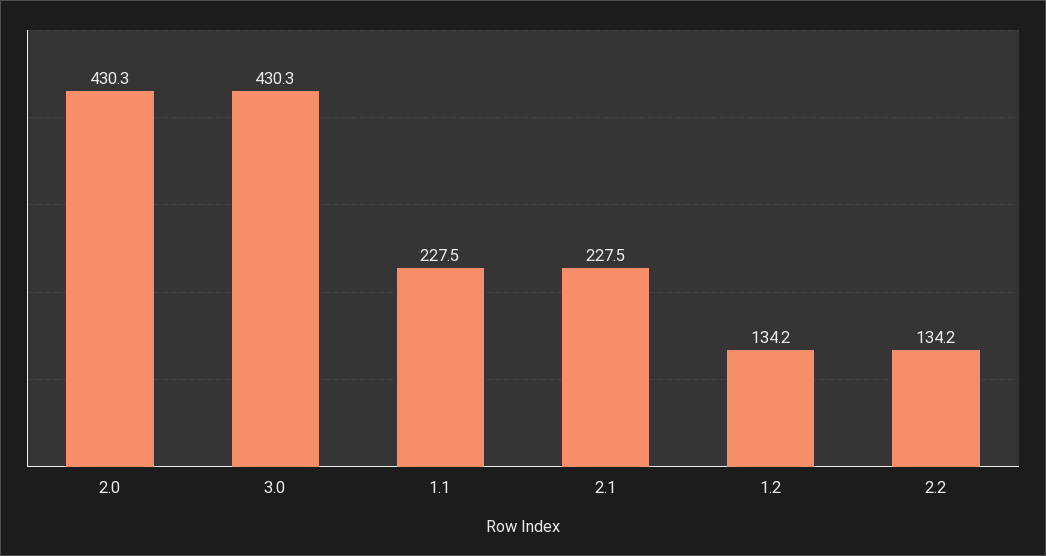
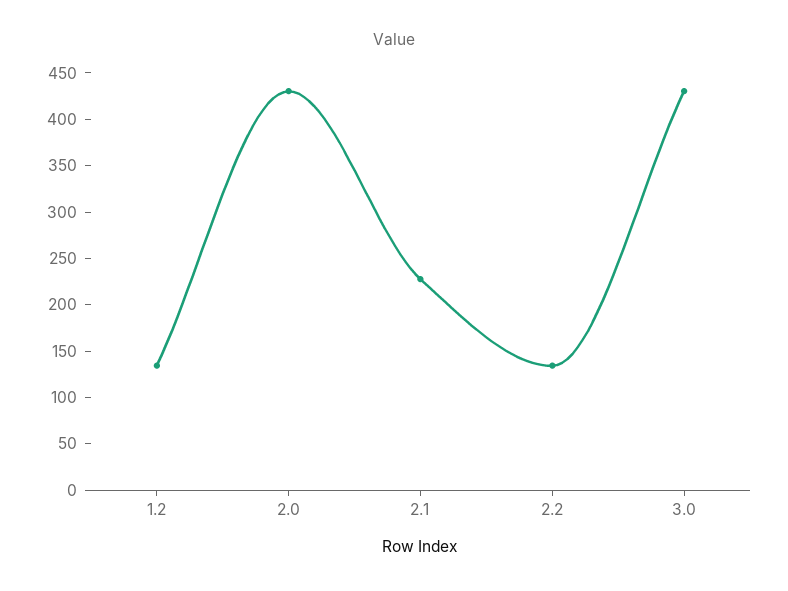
  {
    "2.0": 430.3,
    "3.0": 430.3,
-   "1.1": 227.5,
    "2.1": 227.5,
    "1.2": 134.2,
    "2.2": 134.2
  }

